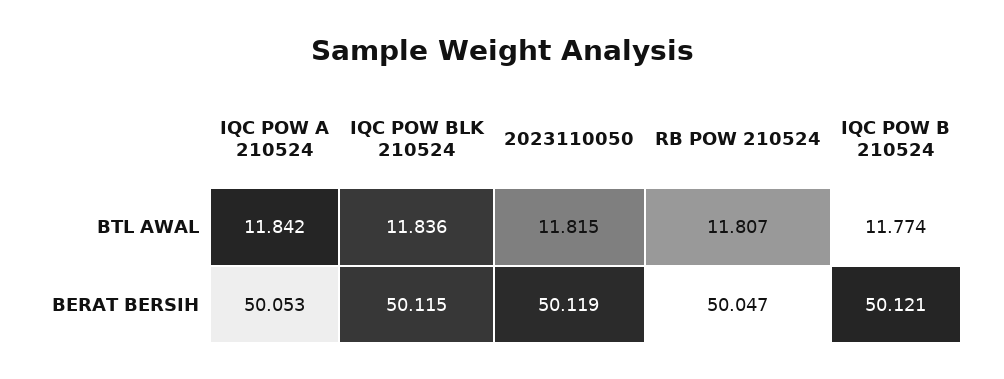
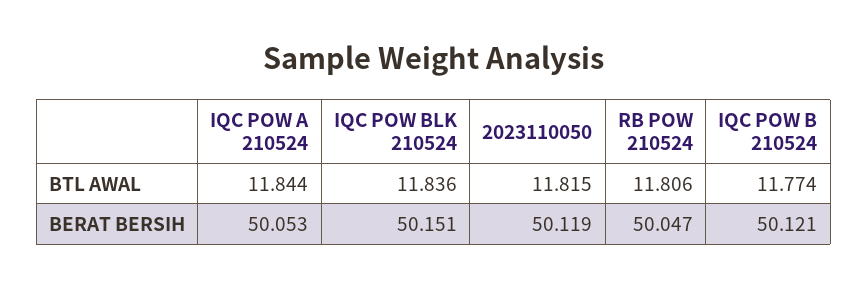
  {
    "IQC POW A 210524": {
-     "BTL AWAL": 11.842,
+     "BTL AWAL": 11.844,
      "BERAT BERSIH": 50.053
    },
    "IQC POW BLK 210524": {
      "BTL AWAL": 11.836,
-     "BERAT BERSIH": 50.115
+     "BERAT BERSIH": 50.151
    },
    "2023110050": {
      "BTL AWAL": 11.815,
      "BERAT BERSIH": 50.119
    },
    "RB POW 210524": {
-     "BTL AWAL": 11.807,
+     "BTL AWAL": 11.806,
      "BERAT BERSIH": 50.047
    },
    "IQC POW B 210524": {
      "BTL AWAL": 11.774,
      "BERAT BERSIH": 50.121
    }
  }

